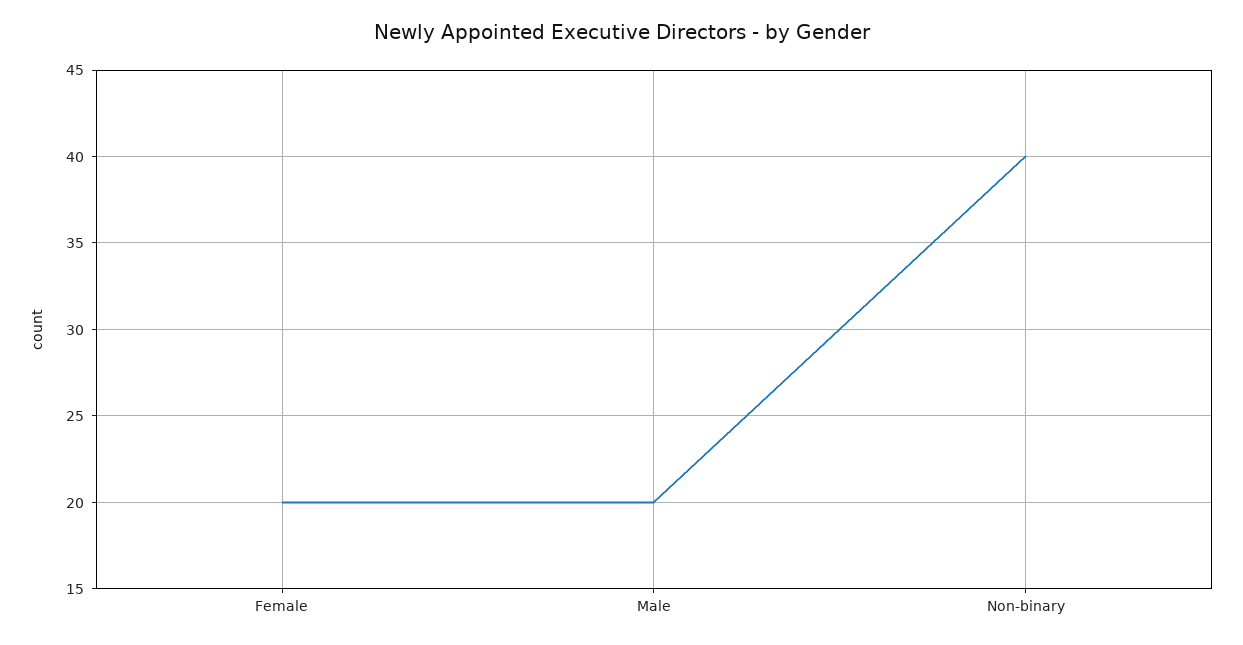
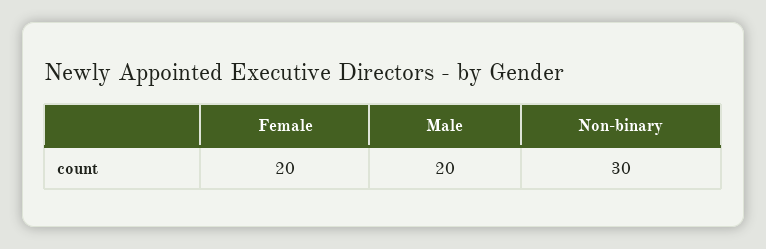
  {
    "Female": 20,
    "Male": 20,
-   "Non-binary": 40
+   "Non-binary": 30
  }

